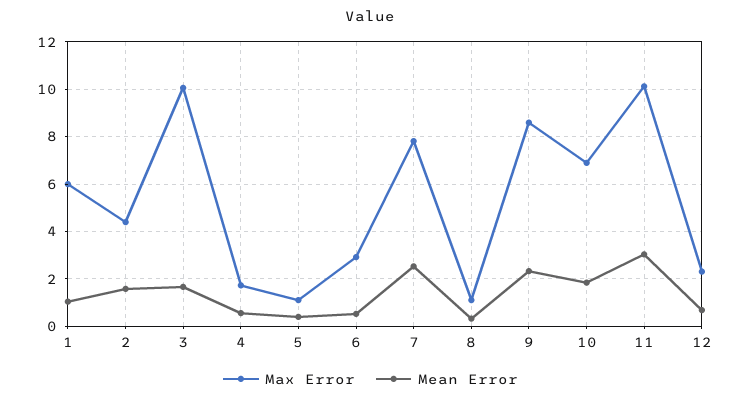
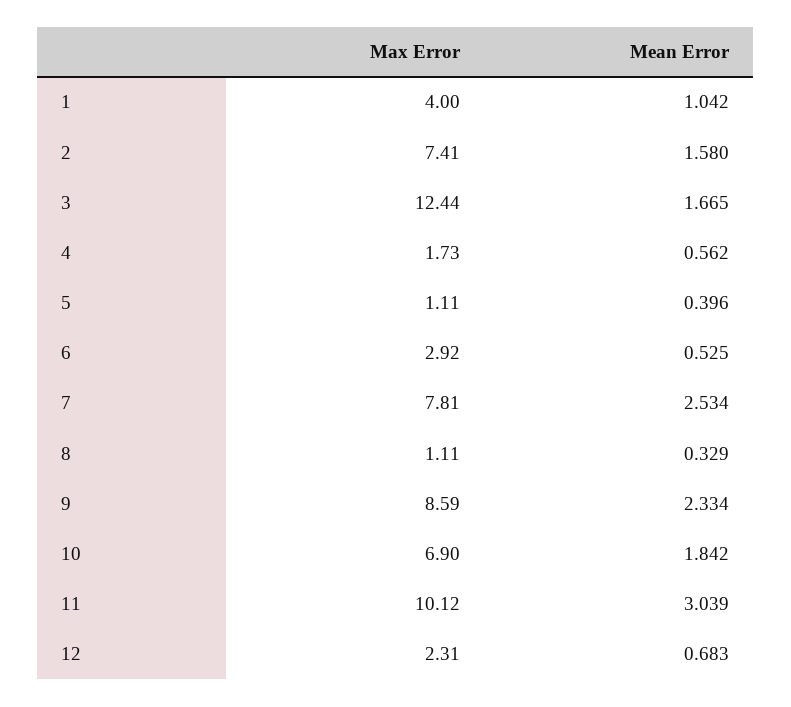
  {
    "Max Error": {
-     "1": 6,
+     "1": 4,
-     "2": 4.5,
+     "2": 7.41,
-     "3": 10,
+     "3": 12.44,
      "4": 1.73,
      "5": 1.11,
      "6": 2.92,
      "7": 7.81,
      "8": 1.11,
      "9": 8.59,
      "10": 6.9,
      "11": 10.12,
      "12": 2.31
    },
    "Mean Error": {
      "1": 1.042,
      "2": 1.58,
      "3": 1.665,
      "4": 0.562,
      "5": 0.396,
      "6": 0.525,
      "7": 2.534,
      "8": 0.329,
      "9": 2.334,
      "10": 1.842,
      "11": 3.039,
      "12": 0.683
    }
  }

